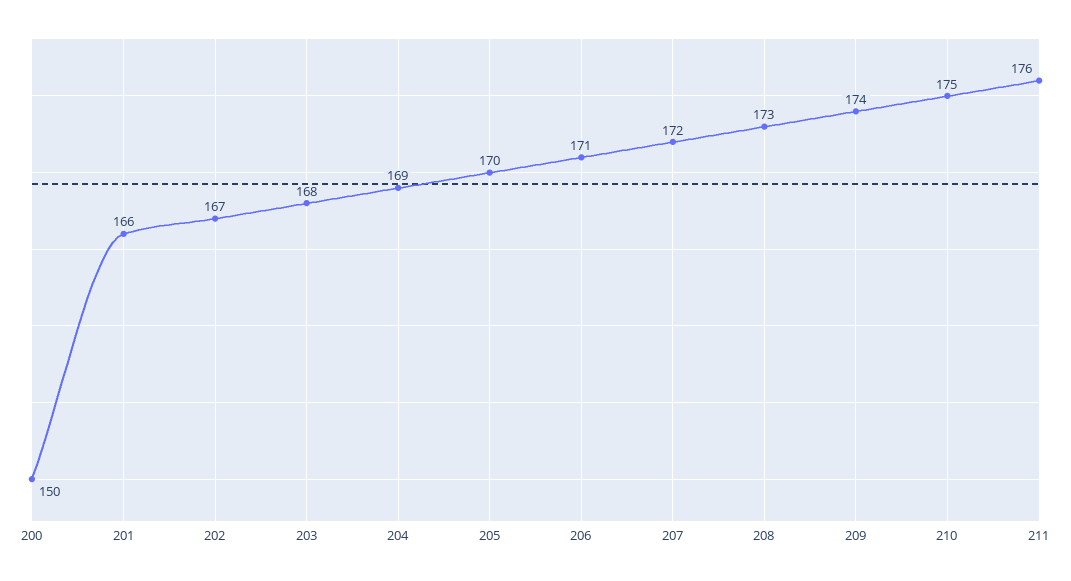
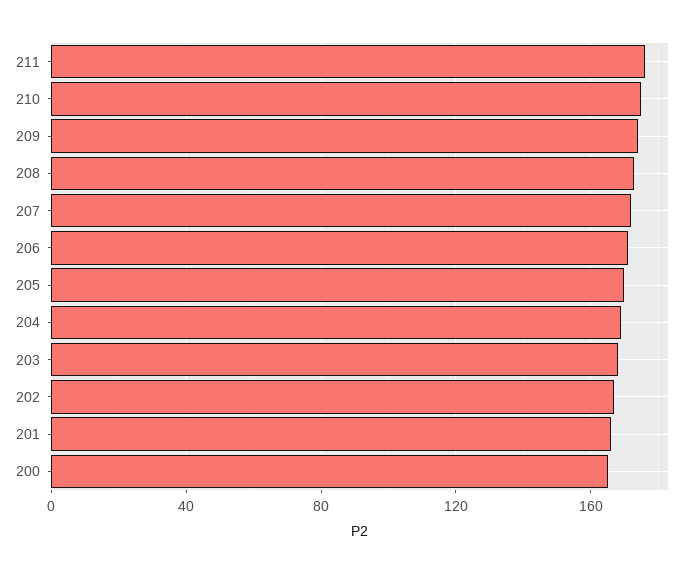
  {
-   "200": 150,
+   "200": 165,
    "201": 166,
    "202": 167,
    "203": 168,
    "204": 169,
    "205": 170,
    "206": 171,
    "207": 172,
    "208": 173,
    "209": 174,
    "210": 175,
    "211": 176
  }

